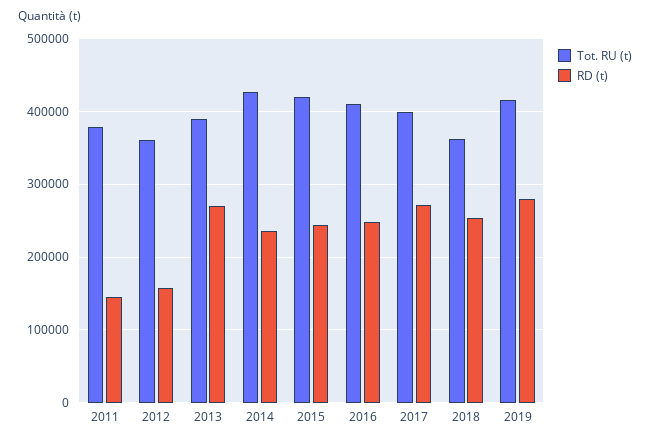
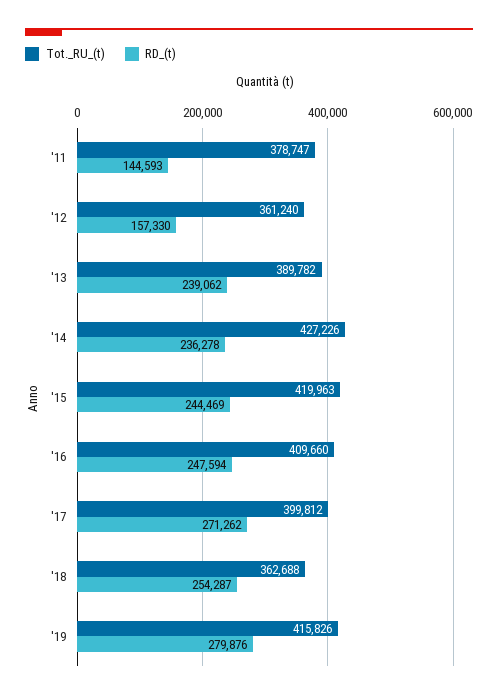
  {
    "Tot. RU (t)": {
      "2011": 378747,
      "2012": 361240,
      "2013": 389782,
      "2014": 427226,
      "2015": 419963,
      "2016": 409660,
      "2017": 399812,
      "2018": 362688,
      "2019": 415826
    },
    "RD (t)": {
      "2011": 144593,
      "2012": 157330,
-     "2013": 270000,
+     "2013": 239062,
      "2014": 236278,
      "2015": 244469,
      "2016": 247594,
      "2017": 271262,
      "2018": 254287,
      "2019": 279876
    }
  }

